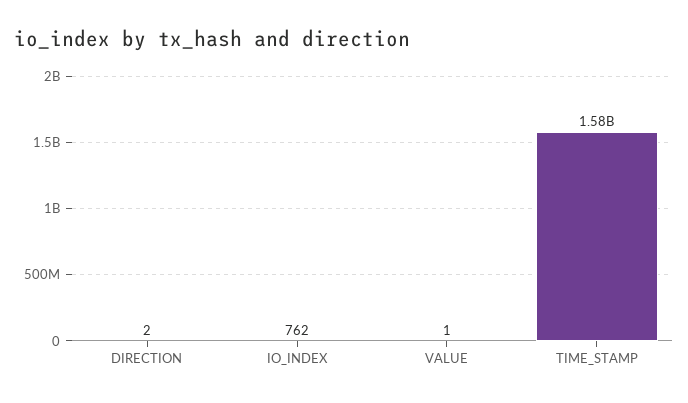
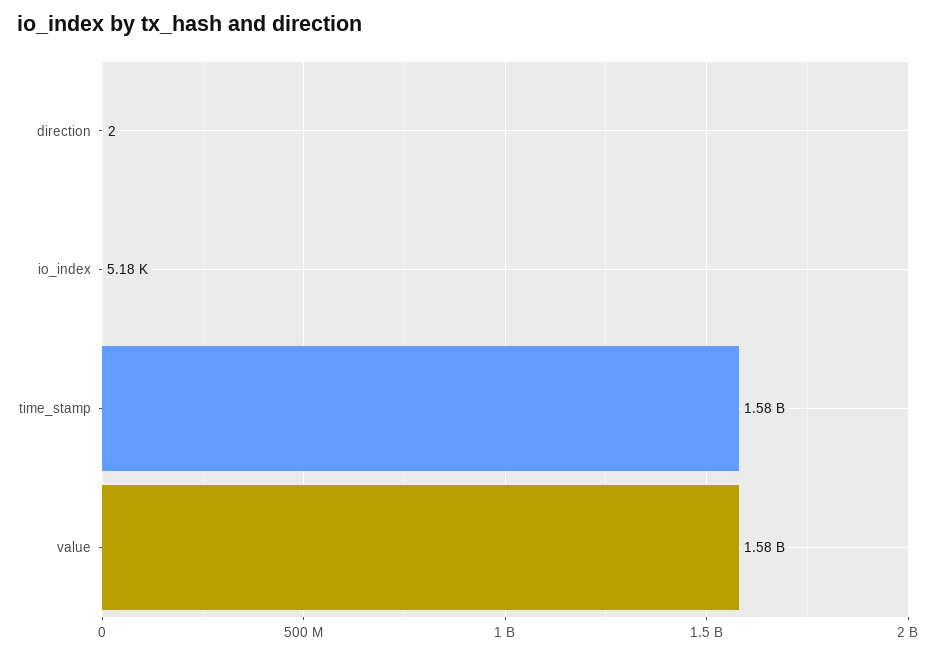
  {
    "DIRECTION": 2,
-   "IO_INDEX": 762,
+   "IO_INDEX": 5180,
-   "VALUE": 1,
+   "VALUE": 1580000000,
    "TIME_STAMP": 1580000000
  }

